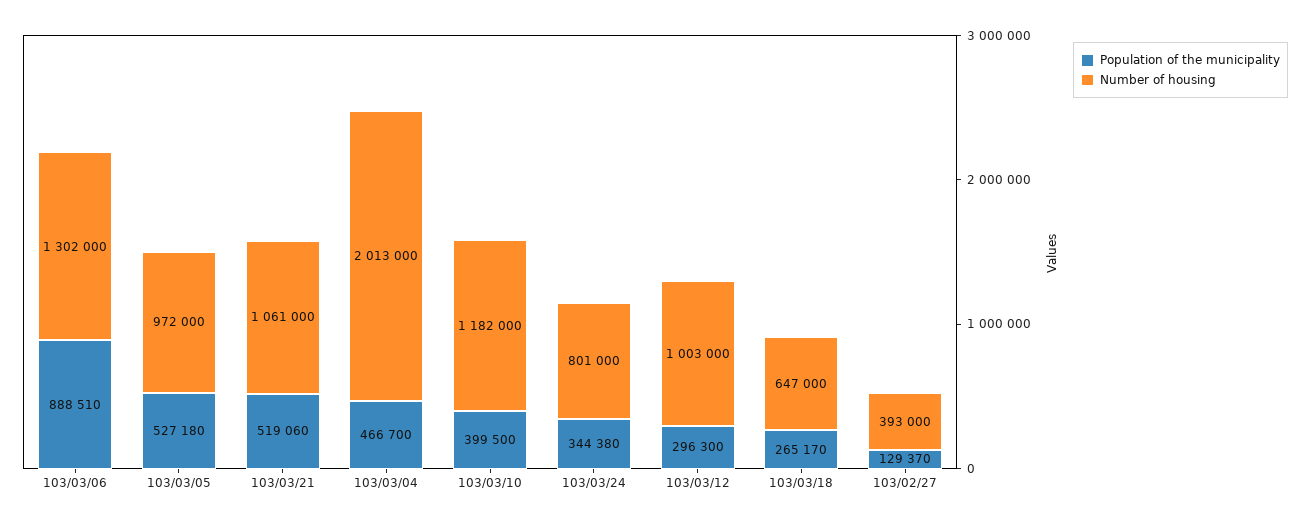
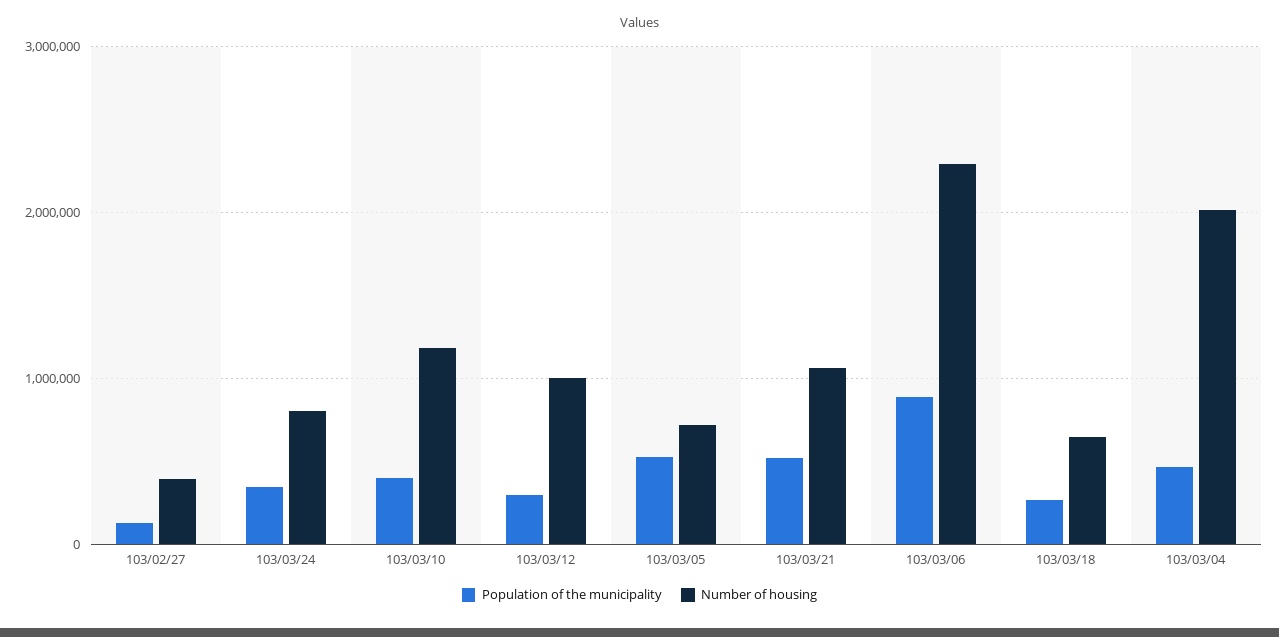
  {
    "Population of the municipality": {
      "103/03/06": 888510,
      "103/03/05": 527180,
      "103/03/21": 519060,
      "103/03/04": 466700,
      "103/03/10": 399500,
      "103/03/24": 344380,
      "103/03/12": 296300,
      "103/03/18": 265170,
      "103/02/27": 129370
    },
    "Number of housing": {
-     "103/03/06": 1302000,
+     "103/03/06": 2300000,
-     "103/03/05": 972000,
+     "103/03/05": 700000,
      "103/03/21": 1061000,
      "103/03/04": 2013000,
      "103/03/10": 1182000,
      "103/03/24": 801000,
      "103/03/12": 1003000,
      "103/03/18": 647000,
      "103/02/27": 393000
    }
  }

